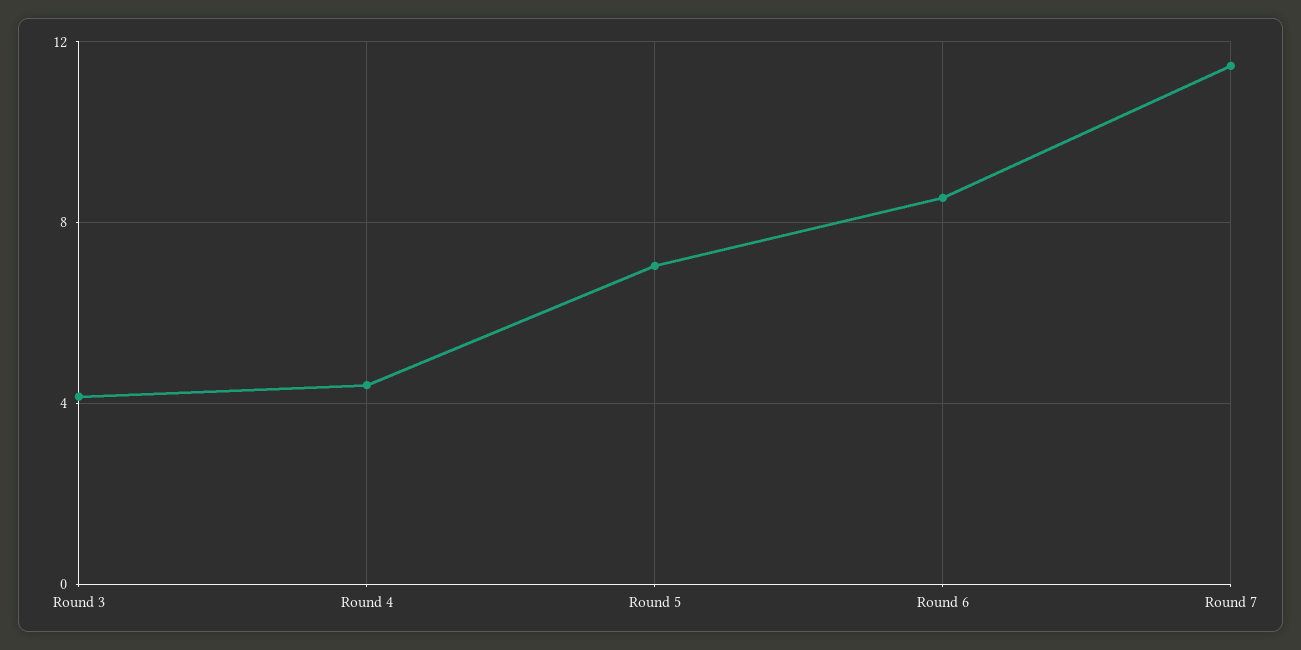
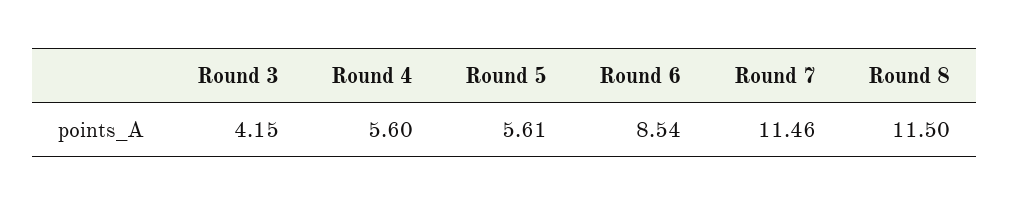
  {
    "Round 3": 4.15,
-   "Round 4": 4.5,
+   "Round 4": 5.6,
-   "Round 5": 7,
+   "Round 5": 5.61,
    "Round 6": 8.54,
-   "Round 7": 11.46
+   "Round 7": 11.46,
+   "Round 8": 11.5
  }

